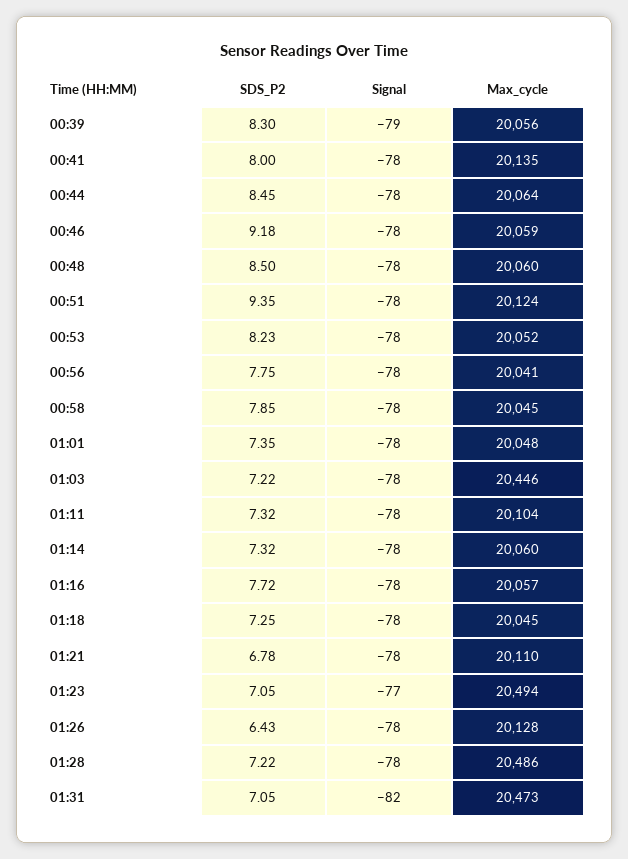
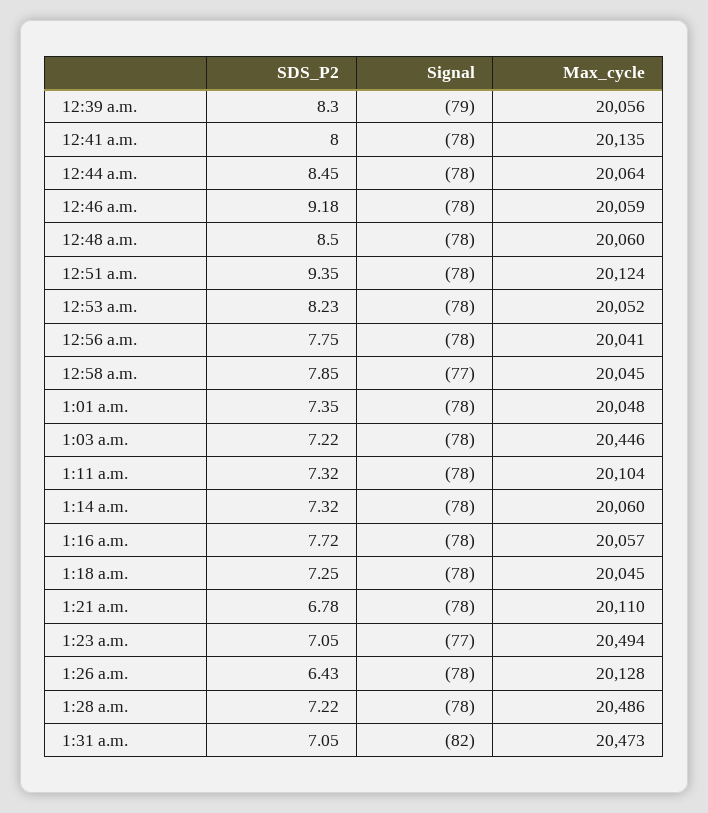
  {
    "SDS_P2": {
      "00:39": 8.3,
      "00:41": 8,
      "00:44": 8.45,
      "00:46": 9.18,
      "00:48": 8.5,
      "00:51": 9.35,
      "00:53": 8.23,
      "00:56": 7.75,
      "00:58": 7.85,
      "01:01": 7.35,
      "01:03": 7.22,
      "01:11": 7.32,
      "01:14": 7.32,
      "01:16": 7.72,
      "01:18": 7.25,
      "01:21": 6.78,
      "01:23": 7.05,
      "01:26": 6.43,
      "01:28": 7.22,
      "01:31": 7.05
    },
    "Signal": {
      "00:39": -79,
      "00:41": -78,
      "00:44": -78,
      "00:46": -78,
      "00:48": -78,
      "00:51": -78,
      "00:53": -78,
      "00:56": -78,
-     "00:58": -78,
+     "00:58": -77,
      "01:01": -78,
      "01:03": -78,
      "01:11": -78,
      "01:14": -78,
      "01:16": -78,
      "01:18": -78,
      "01:21": -78,
      "01:23": -77,
      "01:26": -78,
      "01:28": -78,
      "01:31": -82
    },
    "Max_cycle": {
      "00:39": 20056,
      "00:41": 20135,
      "00:44": 20064,
      "00:46": 20059,
      "00:48": 20060,
      "00:51": 20124,
      "00:53": 20052,
      "00:56": 20041,
      "00:58": 20045,
      "01:01": 20048,
      "01:03": 20446,
      "01:11": 20104,
      "01:14": 20060,
      "01:16": 20057,
      "01:18": 20045,
      "01:21": 20110,
      "01:23": 20494,
      "01:26": 20128,
      "01:28": 20486,
      "01:31": 20473
    }
  }

